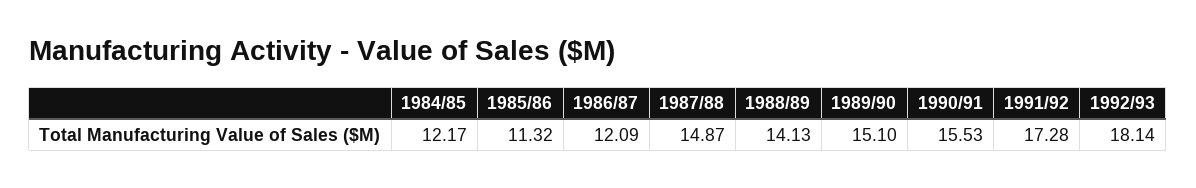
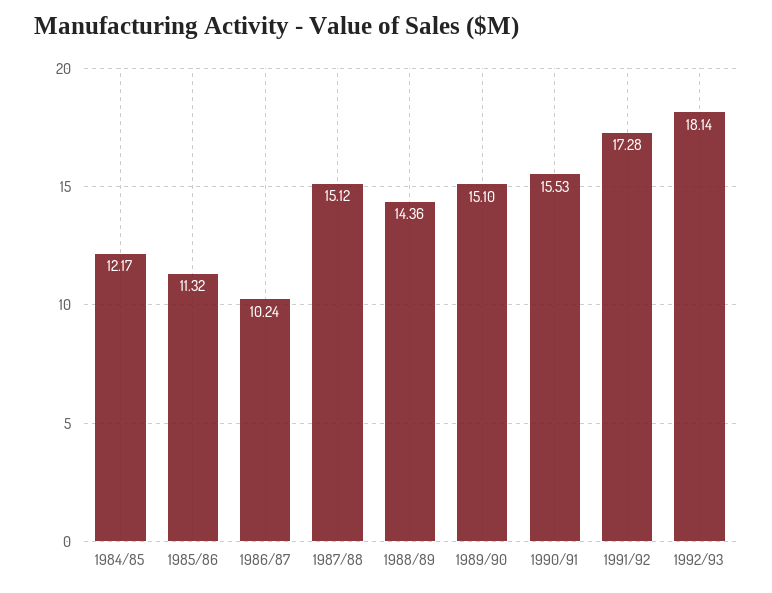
  {
    "1984/85": 12.17,
    "1985/86": 11.32,
-   "1986/87": 12.09,
+   "1986/87": 10.24,
-   "1987/88": 14.87,
+   "1987/88": 15.12,
-   "1988/89": 14.13,
+   "1988/89": 14.36,
    "1989/90": 15.1,
    "1990/91": 15.53,
    "1991/92": 17.28,
    "1992/93": 18.14
  }

